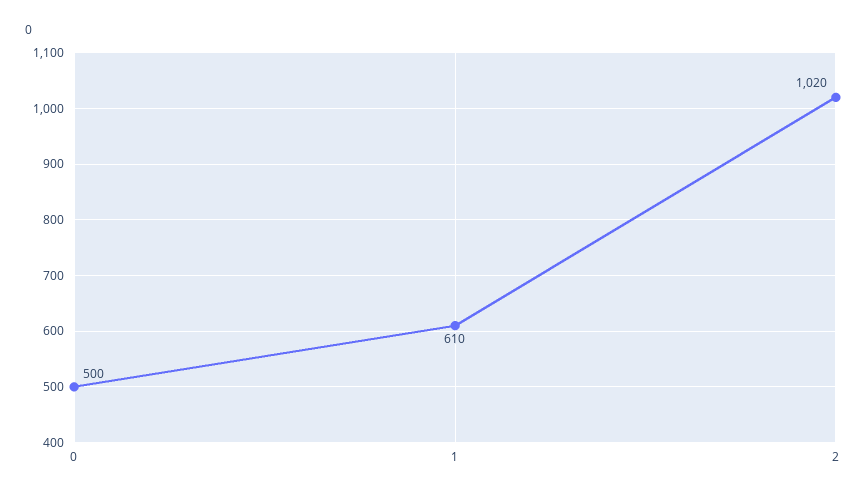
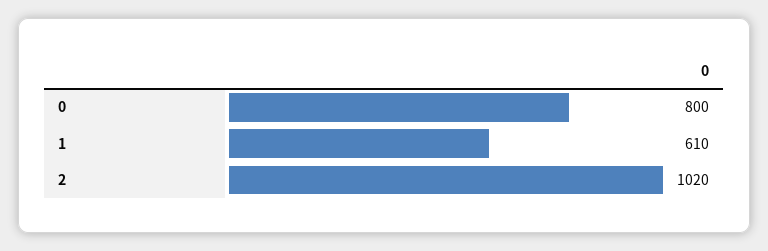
  {
-   "0": 500,
+   "0": 800,
    "1": 610,
    "2": 1020
  }

